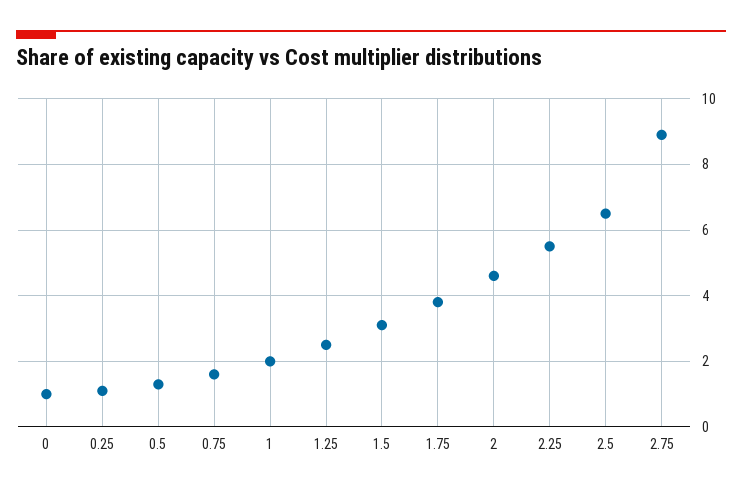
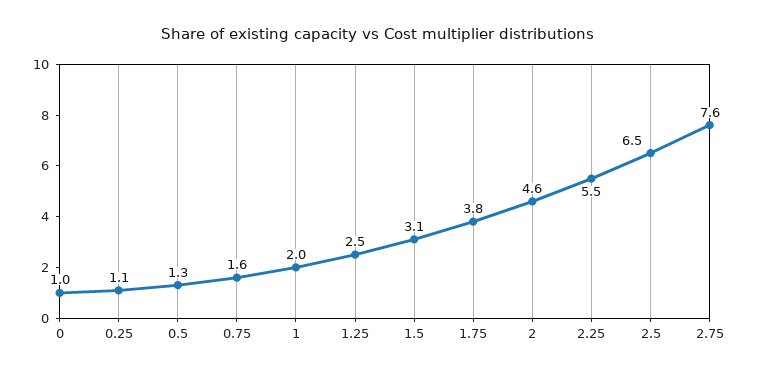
  {
    "0": 1,
    "0.25": 1.1,
    "0.5": 1.3,
    "0.75": 1.6,
    "1": 2,
    "1.25": 2.5,
    "1.5": 3.1,
    "1.75": 3.8,
    "2": 4.6,
    "2.25": 5.5,
    "2.5": 6.5,
-   "2.75": 9
+   "2.75": 7.6
  }

